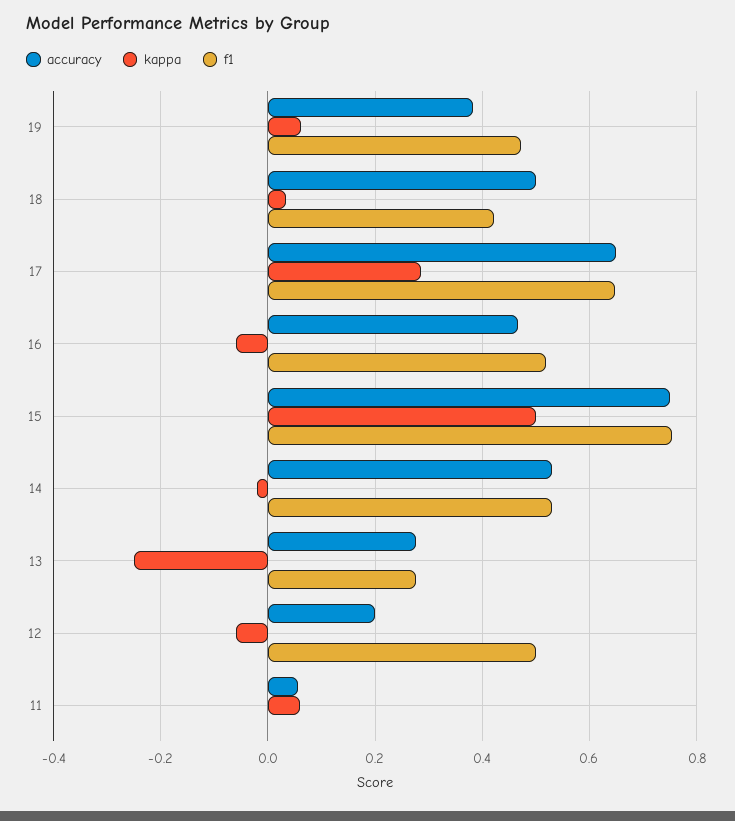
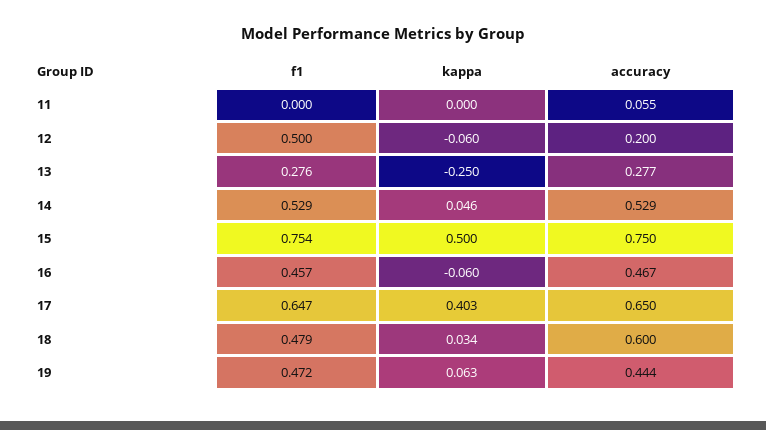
  {
    "accuracy": {
-     "19": 0.38,
+     "19": 0.444,
-     "18": 0.5,
+     "18": 0.6,
      "17": 0.65,
      "16": 0.467,
      "15": 0.75,
      "14": 0.529,
      "13": 0.277,
      "12": 0.2,
      "11": 0.055
    },
    "kappa": {
      "19": 0.063,
      "18": 0.034,
-     "17": 0.28,
+     "17": 0.403,
      "16": -0.06,
      "15": 0.5,
-     "14": -0.02,
+     "14": 0.046,
      "13": -0.25,
      "12": -0.06,
-     "11": 0.06
+     "11": 0
    },
    "f1": {
      "19": 0.472,
-     "18": 0.42,
+     "18": 0.479,
      "17": 0.647,
-     "16": 0.52,
+     "16": 0.457,
      "15": 0.754,
      "14": 0.529,
      "13": 0.276,
      "12": 0.5,
      "11": 0
    }
  }

